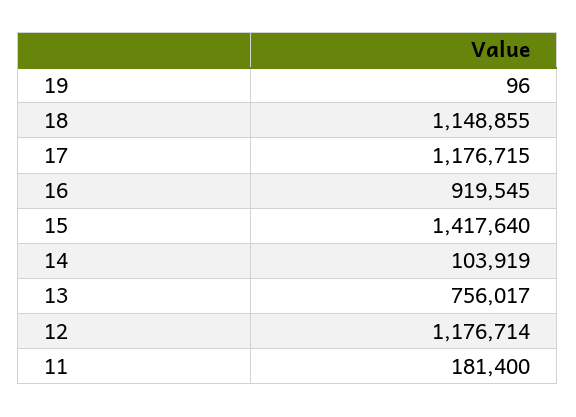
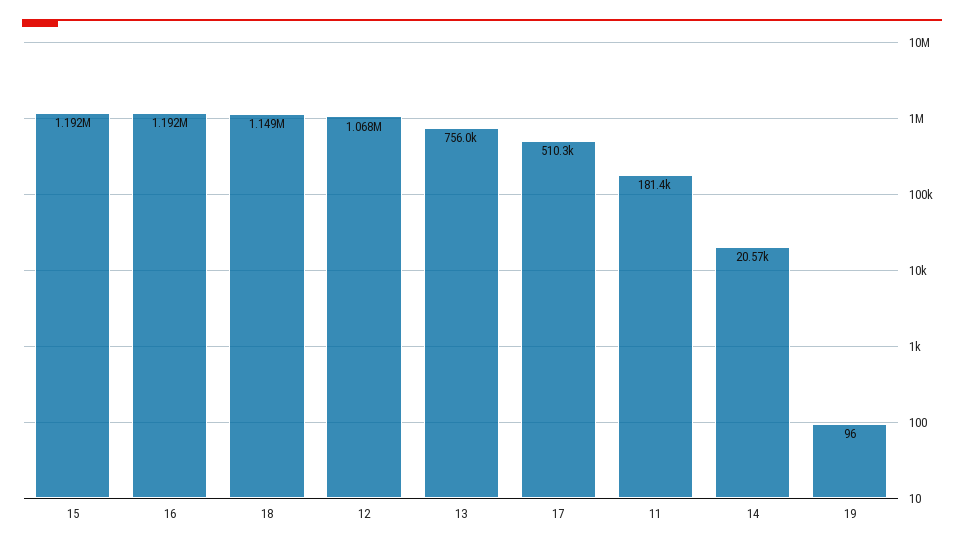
  {
    "19": 96,
    "18": 1148855,
-   "17": 1176715,
+   "17": 510300,
-   "16": 919545,
+   "16": 1192000,
-   "15": 1417640,
+   "15": 1192000,
-   "14": 103919,
+   "14": 20570,
    "13": 756017,
-   "12": 1176714,
+   "12": 1068000,
    "11": 181400
  }

